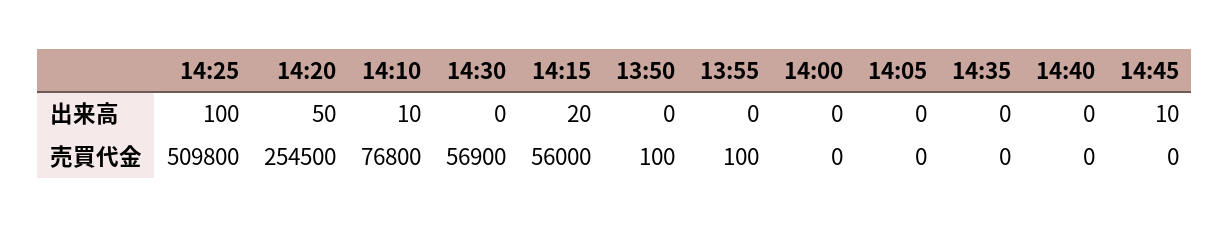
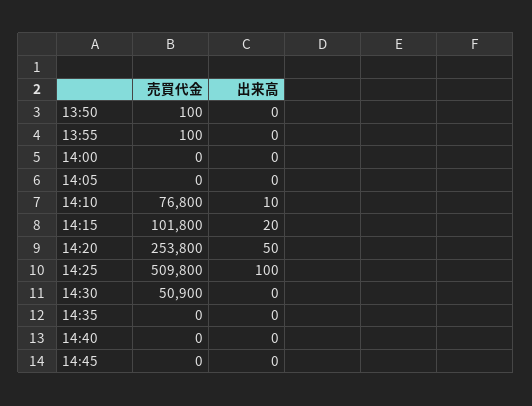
  {
    "14:25": {
      "出来高": 100,
      "売買代金": 509800
    },
    "14:20": {
      "出来高": 50,
-     "売買代金": 254500
+     "売買代金": 253800
    },
    "14:10": {
      "出来高": 10,
      "売買代金": 76800
    },
    "14:30": {
      "出来高": 0,
-     "売買代金": 56900
+     "売買代金": 50900
    },
    "14:15": {
      "出来高": 20,
-     "売買代金": 56000
+     "売買代金": 101800
    },
    "13:50": {
      "出来高": 0,
      "売買代金": 100
    },
    "13:55": {
      "出来高": 0,
      "売買代金": 100
    },
    "14:00": {
      "出来高": 0,
      "売買代金": 0
    },
    "14:05": {
      "出来高": 0,
      "売買代金": 0
    },
    "14:35": {
      "出来高": 0,
      "売買代金": 0
    },
    "14:40": {
      "出来高": 0,
      "売買代金": 0
    },
    "14:45": {
-     "出来高": 10,
+     "出来高": 0,
      "売買代金": 0
    }
  }

